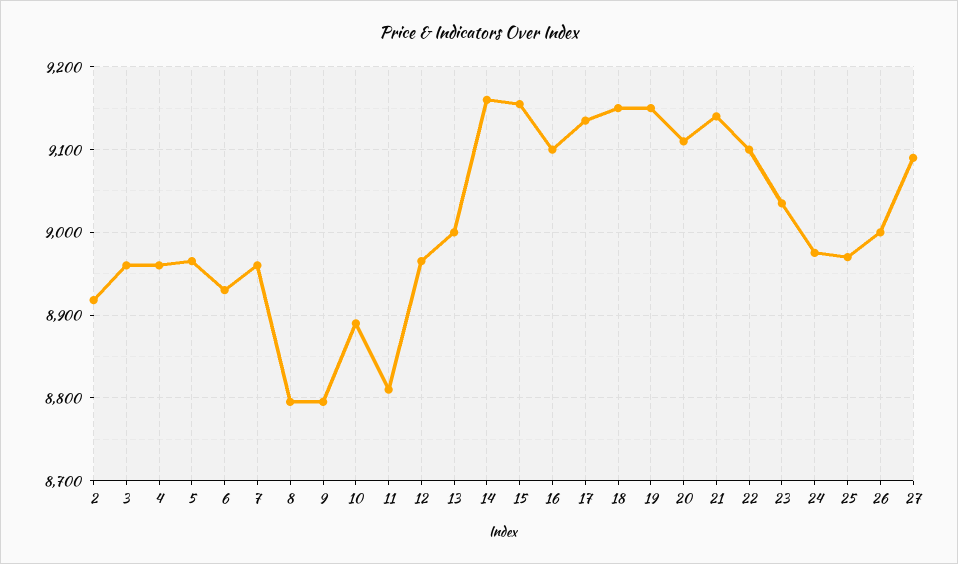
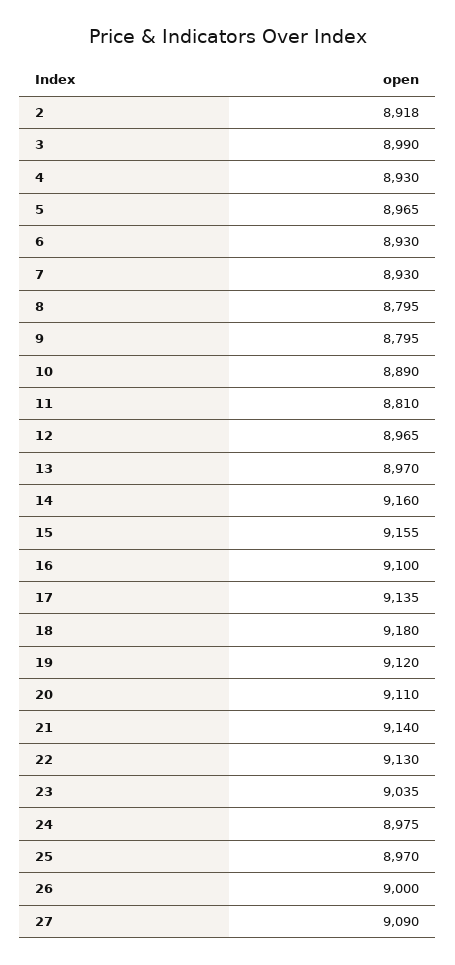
  {
    "2": 8918,
-   "3": 8960,
+   "3": 8990,
-   "4": 8960,
+   "4": 8930,
    "5": 8965,
    "6": 8930,
-   "7": 8960,
+   "7": 8930,
    "8": 8795,
    "9": 8795,
    "10": 8890,
    "11": 8810,
    "12": 8965,
-   "13": 9000,
+   "13": 8970,
    "14": 9160,
    "15": 9155,
    "16": 9100,
    "17": 9135,
-   "18": 9150,
+   "18": 9180,
-   "19": 9150,
+   "19": 9120,
    "20": 9110,
    "21": 9140,
-   "22": 9100,
+   "22": 9130,
    "23": 9035,
    "24": 8975,
    "25": 8970,
    "26": 9000,
    "27": 9090
  }

